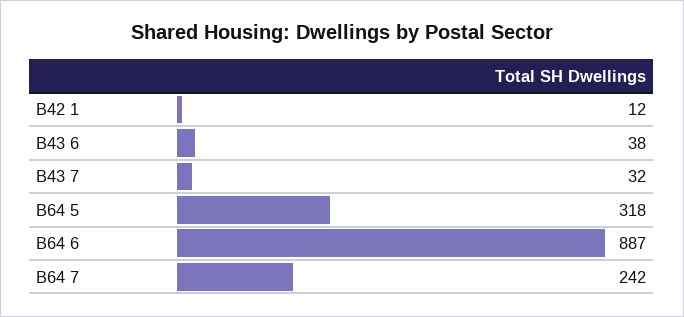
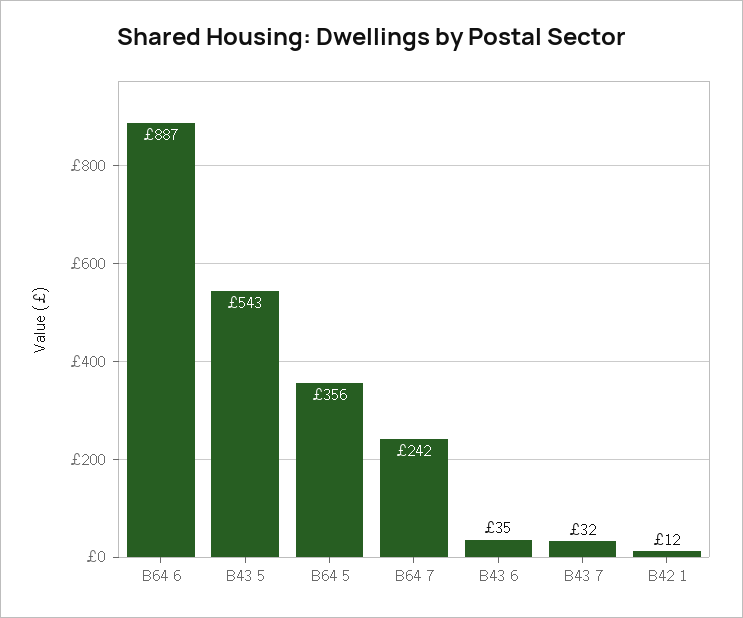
  {
    "B42 1": 12,
-   "B43 6": 38,
+   "B43 6": 35,
    "B43 7": 32,
-   "B64 5": 318,
+   "B64 5": 356,
    "B64 6": 887,
-   "B64 7": 242
+   "B64 7": 242,
+   "B43 5": 543
  }

